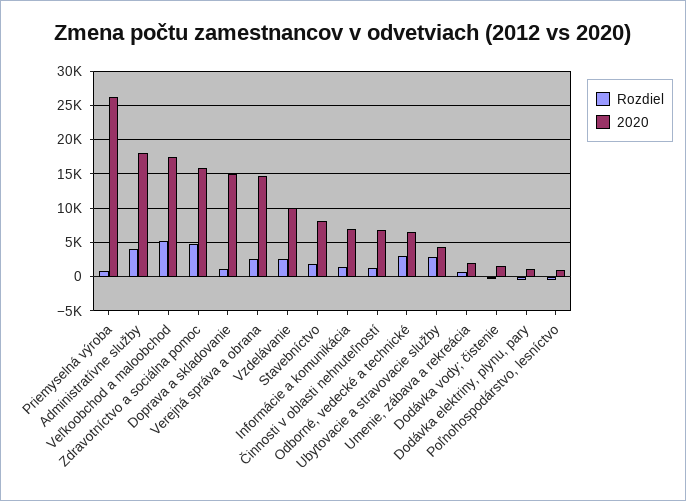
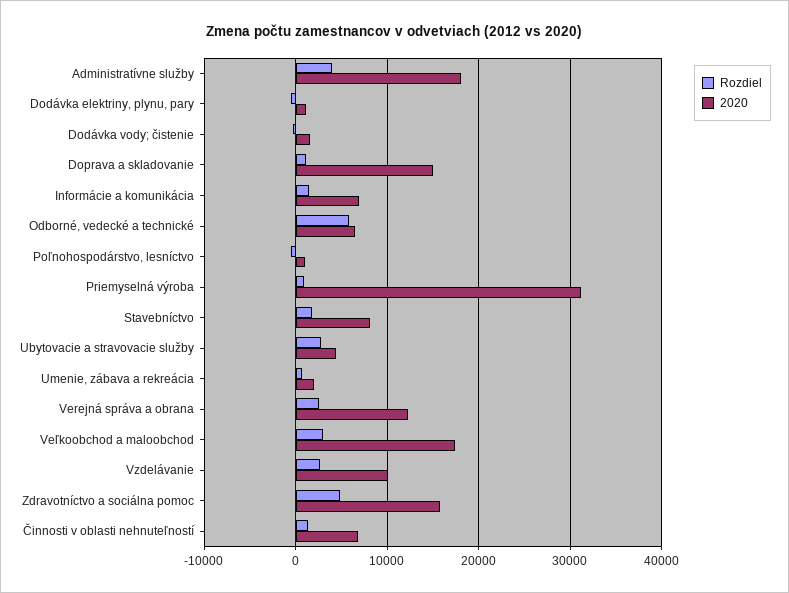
  {
    "Rozdiel": {
      "Priemyselná výroba": 1000,
      "Administratívne služby": 4000,
-     "Veľkoobchod a maloobchod": 5000,
+     "Veľkoobchod a maloobchod": 3000,
      "Zdravotníctvo a sociálna pomoc": 5000,
      "Doprava a skladovanie": 1000,
      "Verejná správa a obrana": 3000,
      "Vzdelávanie": 3000,
      "Stavebníctvo": 2000,
      "Informácie a komunikácia": 1000,
      "Činnosti v oblasti nehnuteľností": 1000,
-     "Odborné, vedecké a technické": 3000,
+     "Odborné, vedecké a technické": 6000,
      "Ubytovacie a stravovacie služby": 3000,
      "Umenie, zábava a rekreácia": 1000,
      "Dodávka vody; čistenie": 0,
      "Dodávka elektriny, plynu, pary": -1000,
      "Poľnohospodárstvo, lesníctvo": 0
    },
    "2020": {
-     "Priemyselná výroba": 26000,
+     "Priemyselná výroba": 31000,
      "Administratívne služby": 18000,
      "Veľkoobchod a maloobchod": 17000,
      "Zdravotníctvo a sociálna pomoc": 16000,
      "Doprava a skladovanie": 15000,
-     "Verejná správa a obrana": 15000,
+     "Verejná správa a obrana": 12000,
      "Vzdelávanie": 10000,
      "Stavebníctvo": 8000,
      "Informácie a komunikácia": 7000,
      "Činnosti v oblasti nehnuteľností": 7000,
      "Odborné, vedecké a technické": 6000,
      "Ubytovacie a stravovacie služby": 4000,
      "Umenie, zábava a rekreácia": 2000,
      "Dodávka vody; čistenie": 2000,
      "Dodávka elektriny, plynu, pary": 1000,
      "Poľnohospodárstvo, lesníctvo": 1000
    }
  }

